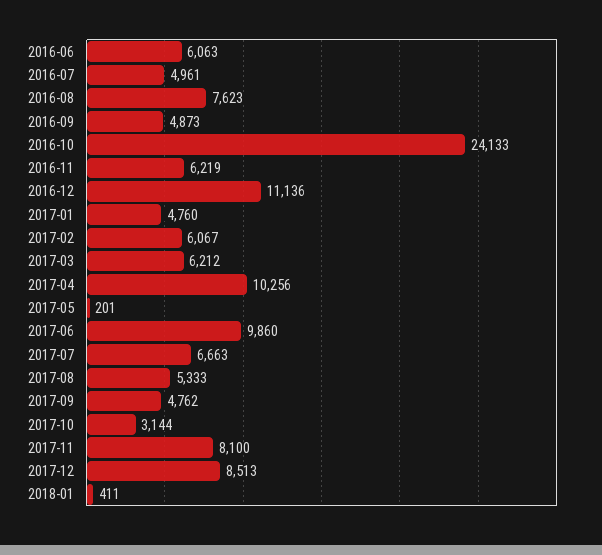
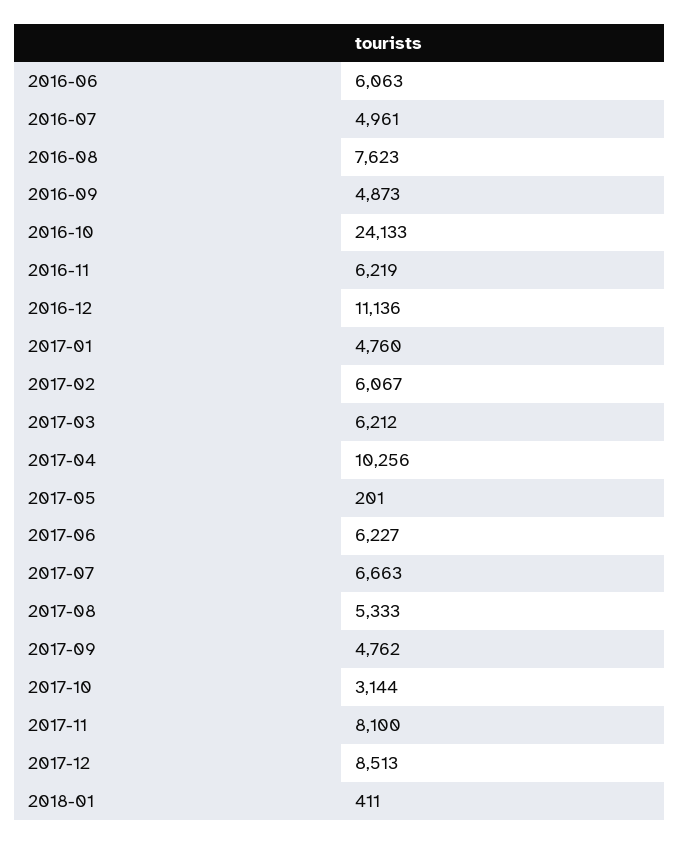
  {
    "2016-06": 6063,
    "2016-07": 4961,
    "2016-08": 7623,
    "2016-09": 4873,
    "2016-10": 24133,
    "2016-11": 6219,
    "2016-12": 11136,
    "2017-01": 4760,
    "2017-02": 6067,
    "2017-03": 6212,
    "2017-04": 10256,
    "2017-05": 201,
-   "2017-06": 9860,
+   "2017-06": 6227,
    "2017-07": 6663,
    "2017-08": 5333,
    "2017-09": 4762,
    "2017-10": 3144,
    "2017-11": 8100,
    "2017-12": 8513,
    "2018-01": 411
  }

